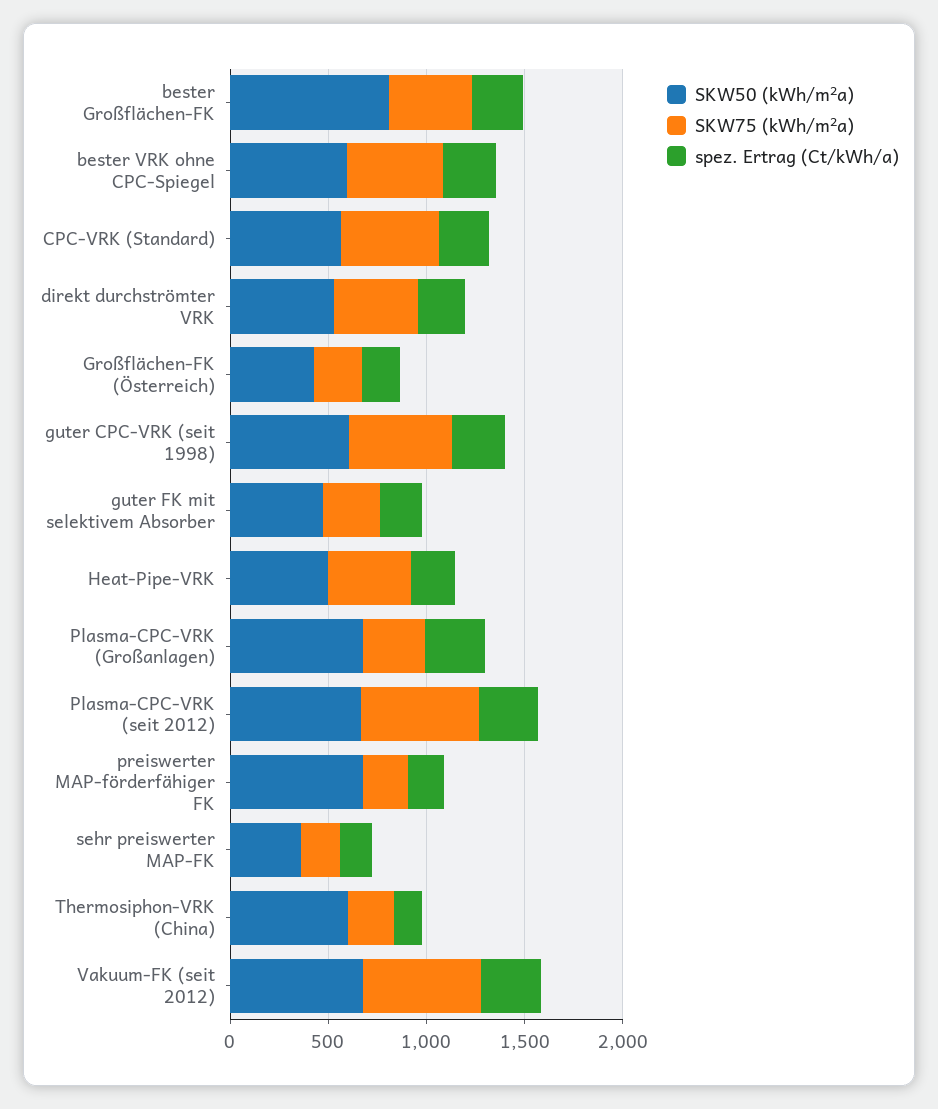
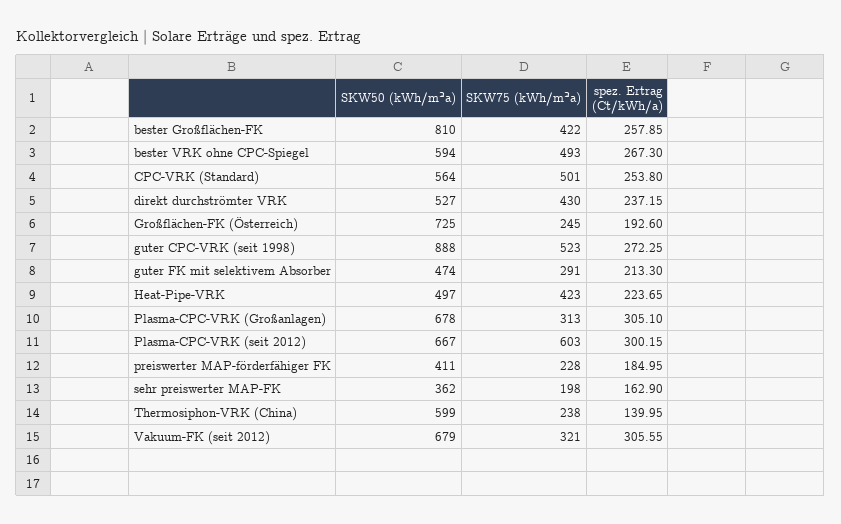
  {
    "SKW50 (kWh/m²a)": {
      "bester Großflächen-FK": 810,
      "bester VRK ohne CPC-Spiegel": 594,
      "CPC-VRK (Standard)": 564,
      "direkt durchströmter VRK": 527,
-     "Großflächen-FK (Österreich)": 400,
+     "Großflächen-FK (Österreich)": 725,
-     "guter CPC-VRK (seit 1998)": 600,
+     "guter CPC-VRK (seit 1998)": 888,
      "guter FK mit selektivem Absorber": 474,
      "Heat-Pipe-VRK": 497,
      "Plasma-CPC-VRK (Großanlagen)": 678,
      "Plasma-CPC-VRK (seit 2012)": 667,
-     "preiswerter MAP-förderfähiger FK": 700,
+     "preiswerter MAP-förderfähiger FK": 411,
      "sehr preiswerter MAP-FK": 362,
      "Thermosiphon-VRK (China)": 599,
      "Vakuum-FK (seit 2012)": 679
    },
    "SKW75 (kWh/m²a)": {
      "bester Großflächen-FK": 422,
      "bester VRK ohne CPC-Spiegel": 493,
      "CPC-VRK (Standard)": 501,
      "direkt durchströmter VRK": 430,
      "Großflächen-FK (Österreich)": 245,
      "guter CPC-VRK (seit 1998)": 523,
      "guter FK mit selektivem Absorber": 291,
      "Heat-Pipe-VRK": 423,
      "Plasma-CPC-VRK (Großanlagen)": 313,
      "Plasma-CPC-VRK (seit 2012)": 603,
      "preiswerter MAP-förderfähiger FK": 228,
      "sehr preiswerter MAP-FK": 198,
      "Thermosiphon-VRK (China)": 238,
-     "Vakuum-FK (seit 2012)": 600
+     "Vakuum-FK (seit 2012)": 321
    },
    "spez. Ertrag (Ct/kWh/a)": {
      "bester Großflächen-FK": 257.85,
      "bester VRK ohne CPC-Spiegel": 267.3,
      "CPC-VRK (Standard)": 253.8,
      "direkt durchströmter VRK": 237.15,
      "Großflächen-FK (Österreich)": 192.6,
      "guter CPC-VRK (seit 1998)": 272.25,
      "guter FK mit selektivem Absorber": 213.3,
      "Heat-Pipe-VRK": 223.65,
      "Plasma-CPC-VRK (Großanlagen)": 305.1,
      "Plasma-CPC-VRK (seit 2012)": 300.15,
      "preiswerter MAP-förderfähiger FK": 184.95,
      "sehr preiswerter MAP-FK": 162.9,
      "Thermosiphon-VRK (China)": 139.95,
      "Vakuum-FK (seit 2012)": 305.55
    }
  }

